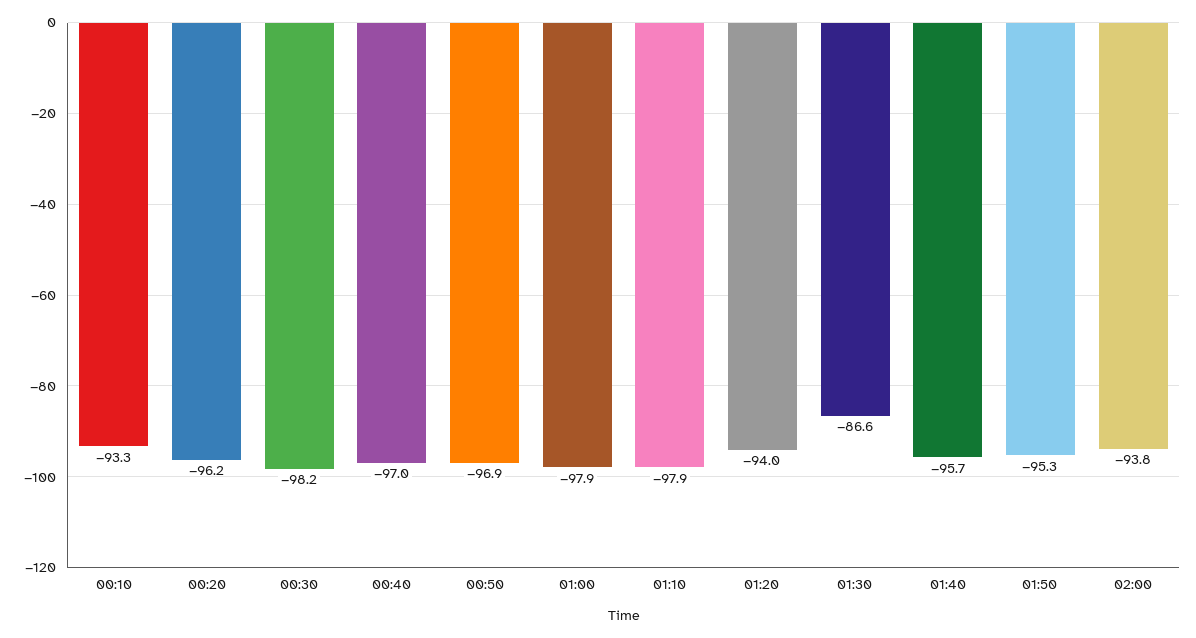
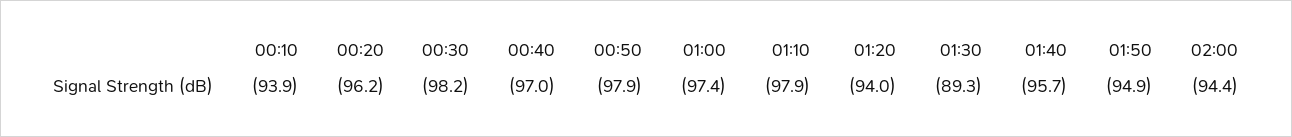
  {
-   "00:10": -93.3,
+   "00:10": -93.9,
    "00:20": -96.2,
    "00:30": -98.2,
    "00:40": -97,
-   "00:50": -96.9,
+   "00:50": -97.9,
-   "01:00": -97.9,
+   "01:00": -97.4,
    "01:10": -97.9,
    "01:20": -94,
-   "01:30": -86.6,
+   "01:30": -89.3,
    "01:40": -95.7,
-   "01:50": -95.3,
+   "01:50": -94.9,
-   "02:00": -93.8
+   "02:00": -94.4
  }

